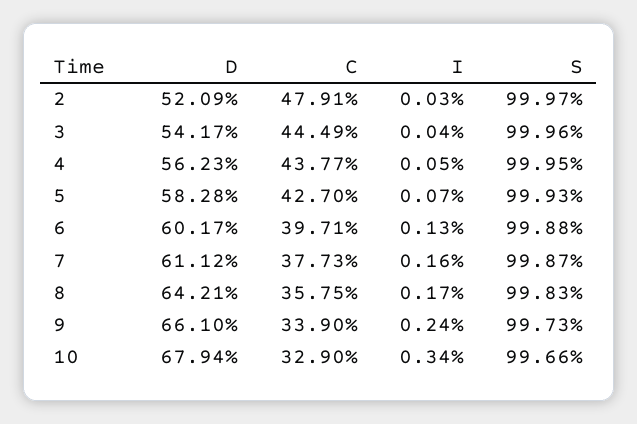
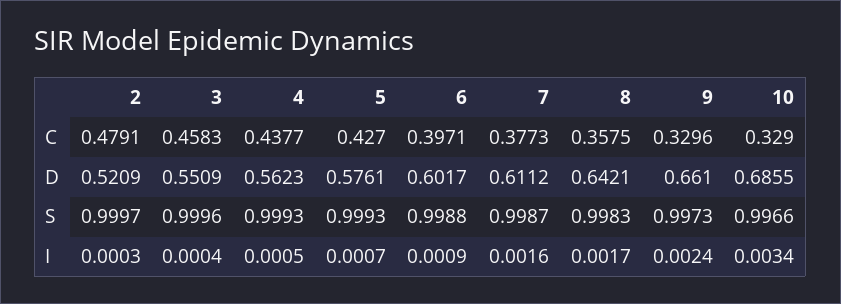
  {
    "D": {
      "2": 0.5209,
-     "3": 0.5417,
+     "3": 0.5509,
      "4": 0.5623,
-     "5": 0.5828,
+     "5": 0.5761,
      "6": 0.6017,
      "7": 0.6112,
      "8": 0.6421,
      "9": 0.661,
-     "10": 0.6794
+     "10": 0.6855
    },
    "C": {
      "2": 0.4791,
-     "3": 0.4449,
+     "3": 0.4583,
      "4": 0.4377,
      "5": 0.427,
      "6": 0.3971,
      "7": 0.3773,
      "8": 0.3575,
-     "9": 0.339,
+     "9": 0.3296,
      "10": 0.329
    },
    "I": {
      "2": 0.0003,
      "3": 0.0004,
      "4": 0.0005,
      "5": 0.0007,
-     "6": 0.0013,
+     "6": 0.0009,
      "7": 0.0016,
      "8": 0.0017,
      "9": 0.0024,
      "10": 0.0034
    },
    "S": {
      "2": 0.9997,
      "3": 0.9996,
-     "4": 0.9995,
+     "4": 0.9993,
      "5": 0.9993,
      "6": 0.9988,
      "7": 0.9987,
      "8": 0.9983,
      "9": 0.9973,
      "10": 0.9966
    }
  }

